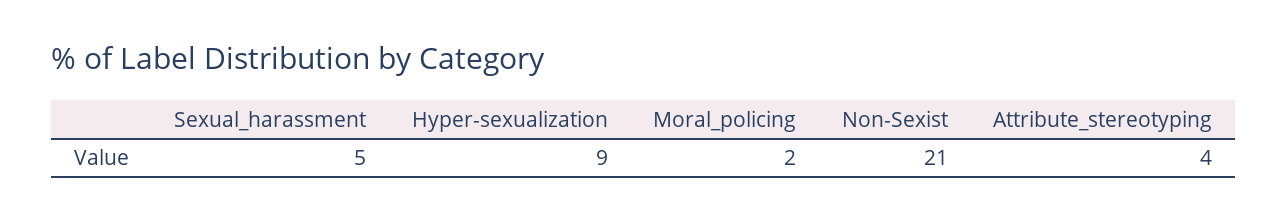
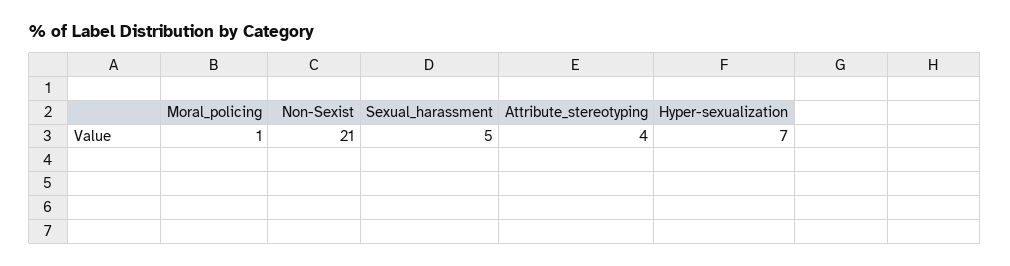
  {
    "Sexual_harassment": 5,
-   "Hyper-sexualization": 9,
+   "Hyper-sexualization": 7,
-   "Moral_policing": 2,
+   "Moral_policing": 1,
    "Non-Sexist": 21,
    "Attribute_stereotyping": 4
  }

